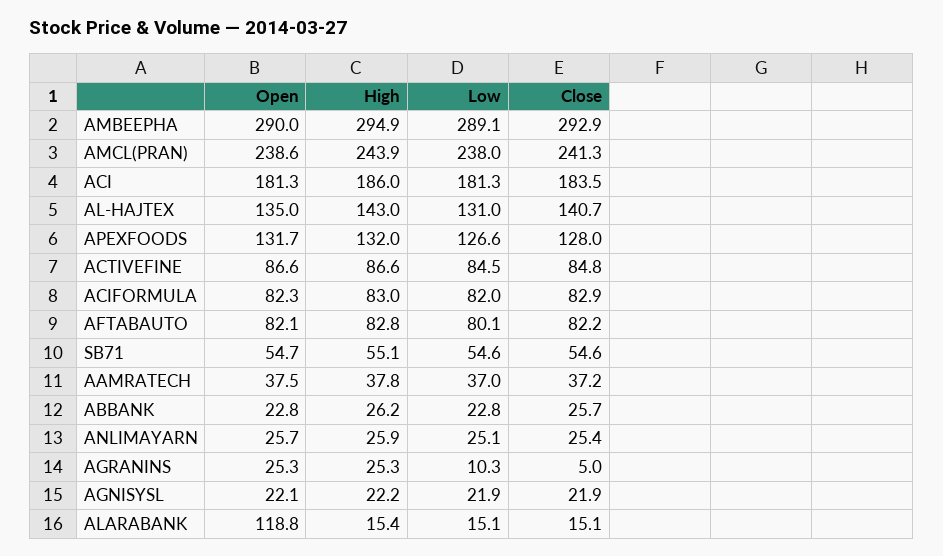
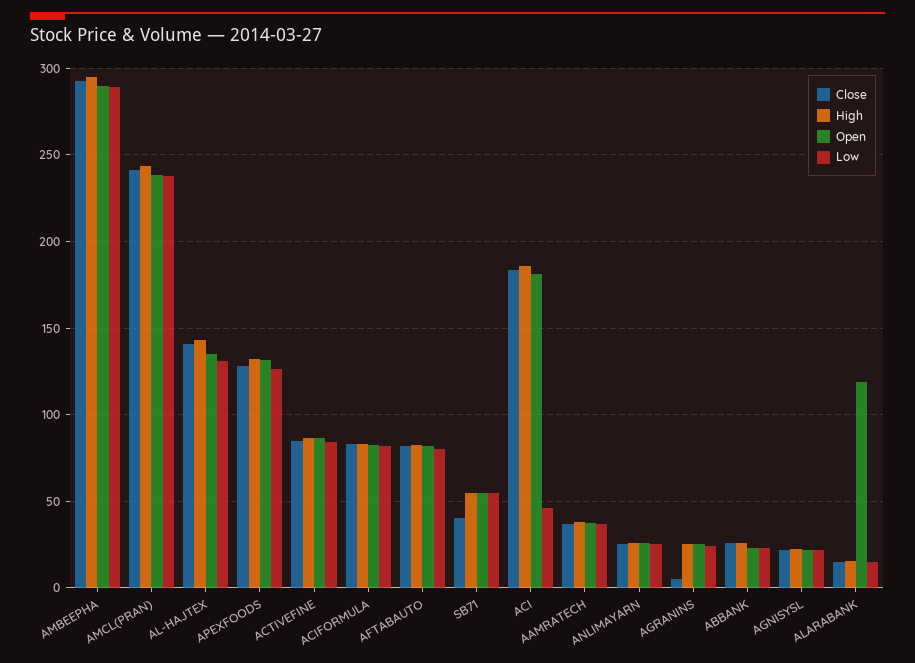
  {
    "Open": {
      "AMBEEPHA": 290,
      "AMCL(PRAN)": 238.6,
      "ACI": 181.3,
      "AL-HAJTEX": 135,
      "APEXFOODS": 131.7,
      "ACTIVEFINE": 86.6,
      "ACIFORMULA": 82.3,
      "AFTABAUTO": 82.1,
      "SB71": 54.7,
      "AAMRATECH": 37.5,
      "ABBANK": 22.8,
      "ANLIMAYARN": 25.7,
      "AGRANINS": 25.3,
      "AGNISYSL": 22.1,
      "ALARABANK": 118.8
    },
    "High": {
      "AMBEEPHA": 294.9,
      "AMCL(PRAN)": 243.9,
      "ACI": 186,
      "AL-HAJTEX": 143,
      "APEXFOODS": 132,
      "ACTIVEFINE": 86.6,
      "ACIFORMULA": 83,
      "AFTABAUTO": 82.8,
      "SB71": 55.1,
      "AAMRATECH": 37.8,
      "ABBANK": 26.2,
      "ANLIMAYARN": 25.9,
      "AGRANINS": 25.3,
      "AGNISYSL": 22.2,
      "ALARABANK": 15.4
    },
    "Low": {
      "AMBEEPHA": 289.1,
      "AMCL(PRAN)": 238,
-     "ACI": 181.3,
+     "ACI": 45,
      "AL-HAJTEX": 131,
      "APEXFOODS": 126.6,
      "ACTIVEFINE": 84.5,
      "ACIFORMULA": 82,
      "AFTABAUTO": 80.1,
      "SB71": 54.6,
      "AAMRATECH": 37,
      "ABBANK": 22.8,
      "ANLIMAYARN": 25.1,
-     "AGRANINS": 10.3,
+     "AGRANINS": 25,
      "AGNISYSL": 21.9,
      "ALARABANK": 15.1
    },
    "Close": {
      "AMBEEPHA": 292.9,
      "AMCL(PRAN)": 241.3,
      "ACI": 183.5,
      "AL-HAJTEX": 140.7,
      "APEXFOODS": 128,
      "ACTIVEFINE": 84.8,
      "ACIFORMULA": 82.9,
      "AFTABAUTO": 82.2,
-     "SB71": 54.6,
+     "SB71": 40,
      "AAMRATECH": 37.2,
      "ABBANK": 25.7,
      "ANLIMAYARN": 25.4,
      "AGRANINS": 5,
      "AGNISYSL": 21.9,
      "ALARABANK": 15.1
    }
  }

